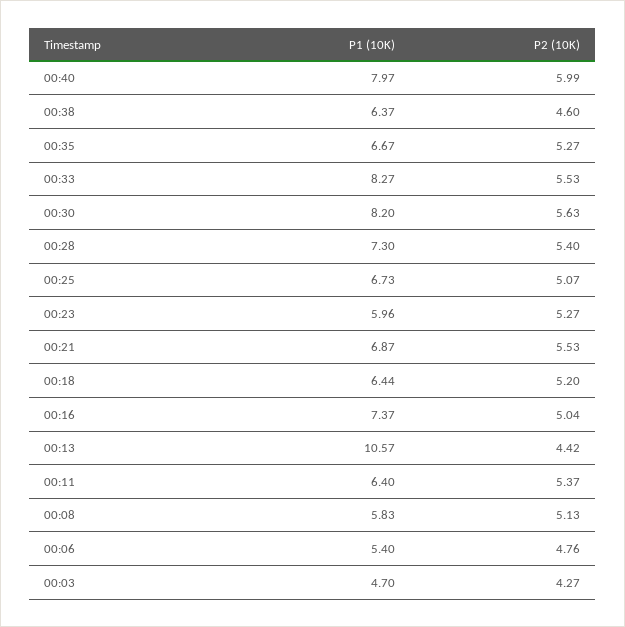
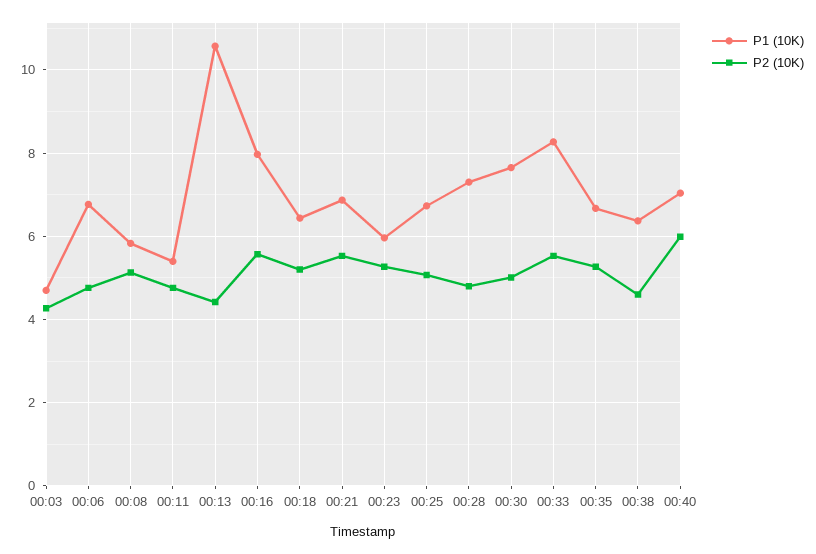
  {
    "P1 (10K)": {
-     "00:40": 7.97,
+     "00:40": 7,
      "00:38": 6.37,
      "00:35": 6.67,
      "00:33": 8.27,
-     "00:30": 8.2,
+     "00:30": 7.6,
      "00:28": 7.3,
      "00:25": 6.73,
      "00:23": 5.96,
      "00:21": 6.87,
      "00:18": 6.44,
-     "00:16": 7.37,
+     "00:16": 8,
      "00:13": 10.57,
-     "00:11": 6.4,
+     "00:11": 5.4,
      "00:08": 5.83,
-     "00:06": 5.4,
+     "00:06": 6.8,
      "00:03": 4.7
    },
    "P2 (10K)": {
      "00:40": 5.99,
      "00:38": 4.6,
      "00:35": 5.27,
      "00:33": 5.53,
-     "00:30": 5.63,
+     "00:30": 5,
-     "00:28": 5.4,
+     "00:28": 4.8,
      "00:25": 5.07,
      "00:23": 5.27,
      "00:21": 5.53,
      "00:18": 5.2,
-     "00:16": 5.04,
+     "00:16": 5.6,
      "00:13": 4.42,
-     "00:11": 5.37,
+     "00:11": 4.8,
      "00:08": 5.13,
      "00:06": 4.76,
      "00:03": 4.27
    }
  }

